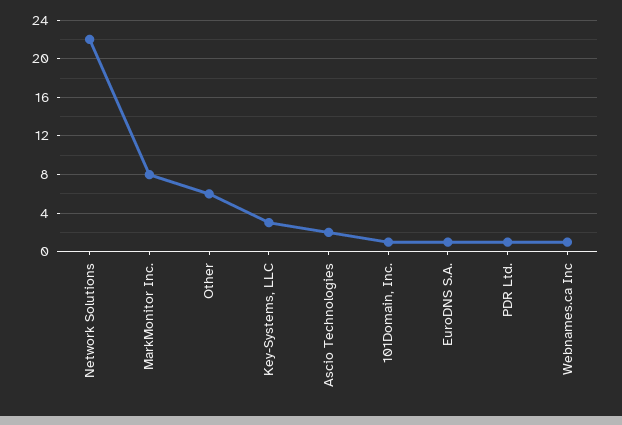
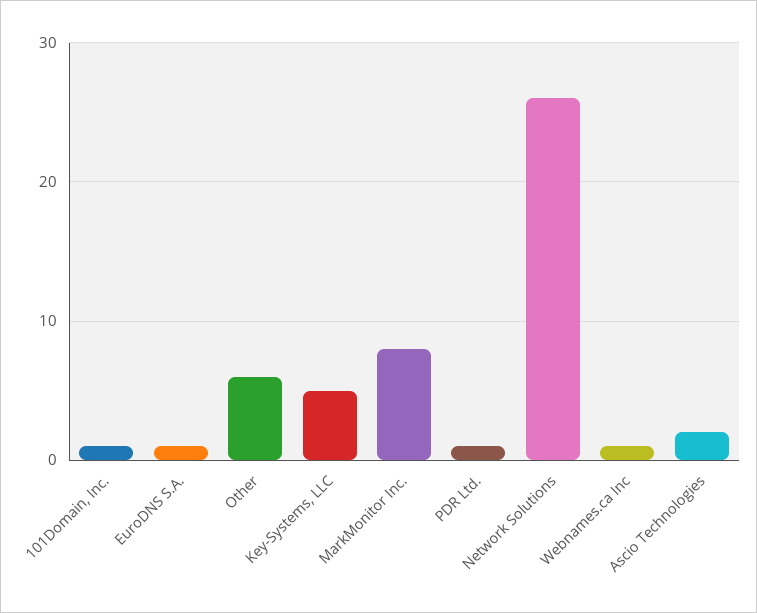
  {
-   "Network Solutions": 22,
+   "Network Solutions": 26,
    "MarkMonitor Inc.": 8,
    "Other": 6,
-   "Key-Systems, LLC": 3,
+   "Key-Systems, LLC": 5,
    "Ascio Technologies": 2,
    "101Domain, Inc.": 1,
    "EuroDNS S.A.": 1,
    "PDR Ltd.": 1,
    "Webnames.ca Inc": 1
  }

